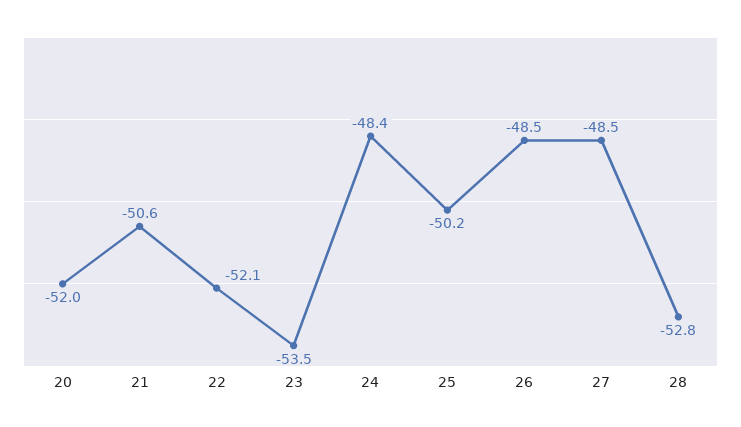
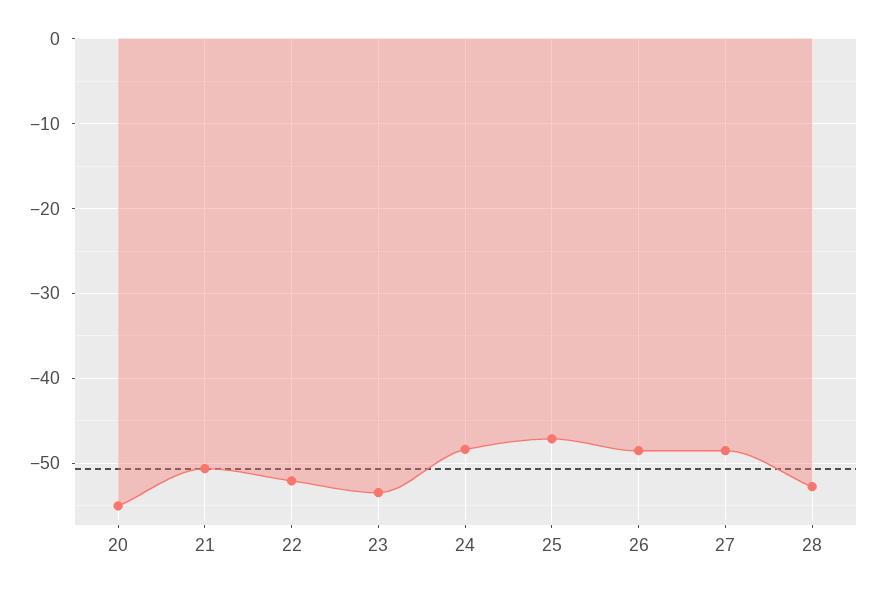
  {
-   "20": -52,
+   "20": -55,
    "21": -50.6,
    "22": -52.1,
    "23": -53.5,
    "24": -48.4,
-   "25": -50.2,
+   "25": -47,
    "26": -48.5,
    "27": -48.5,
    "28": -52.8
  }

